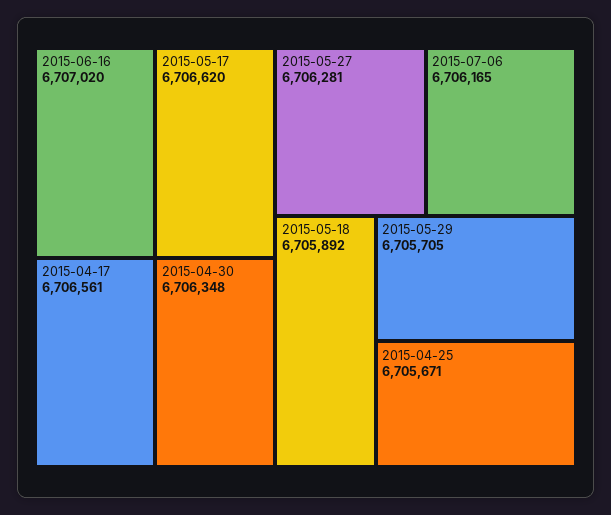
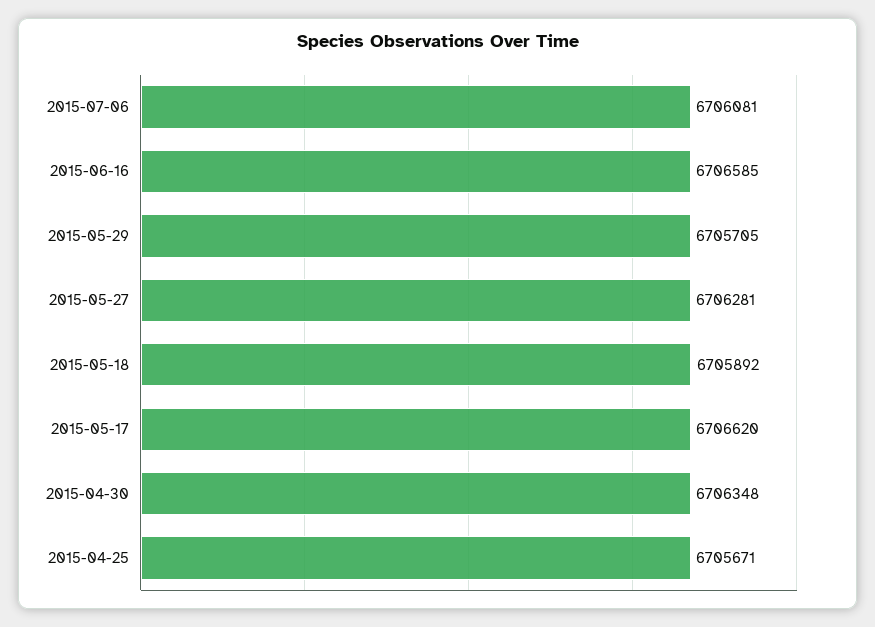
  {
-   "2015-06-16": 6707020,
+   "2015-06-16": 6706585,
    "2015-05-17": 6706620,
-   "2015-04-17": 6706561,
    "2015-04-30": 6706348,
    "2015-05-27": 6706281,
-   "2015-07-06": 6706165,
+   "2015-07-06": 6706081,
    "2015-05-18": 6705892,
    "2015-05-29": 6705705,
    "2015-04-25": 6705671
  }

